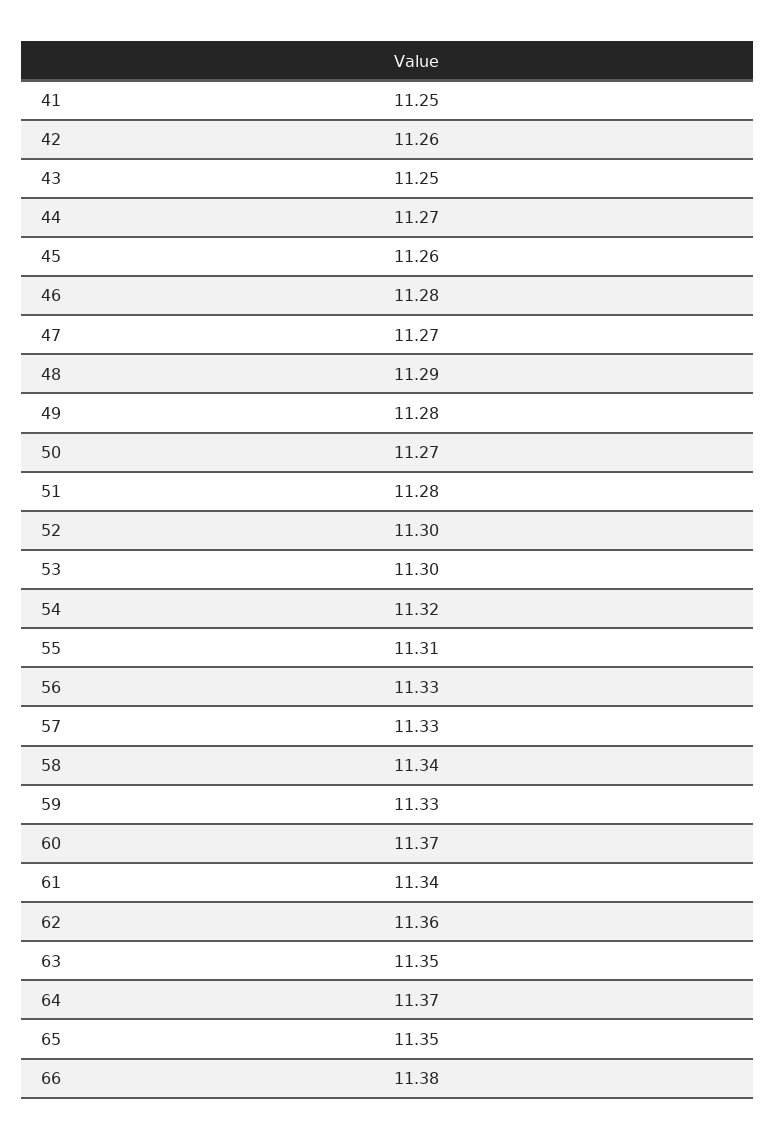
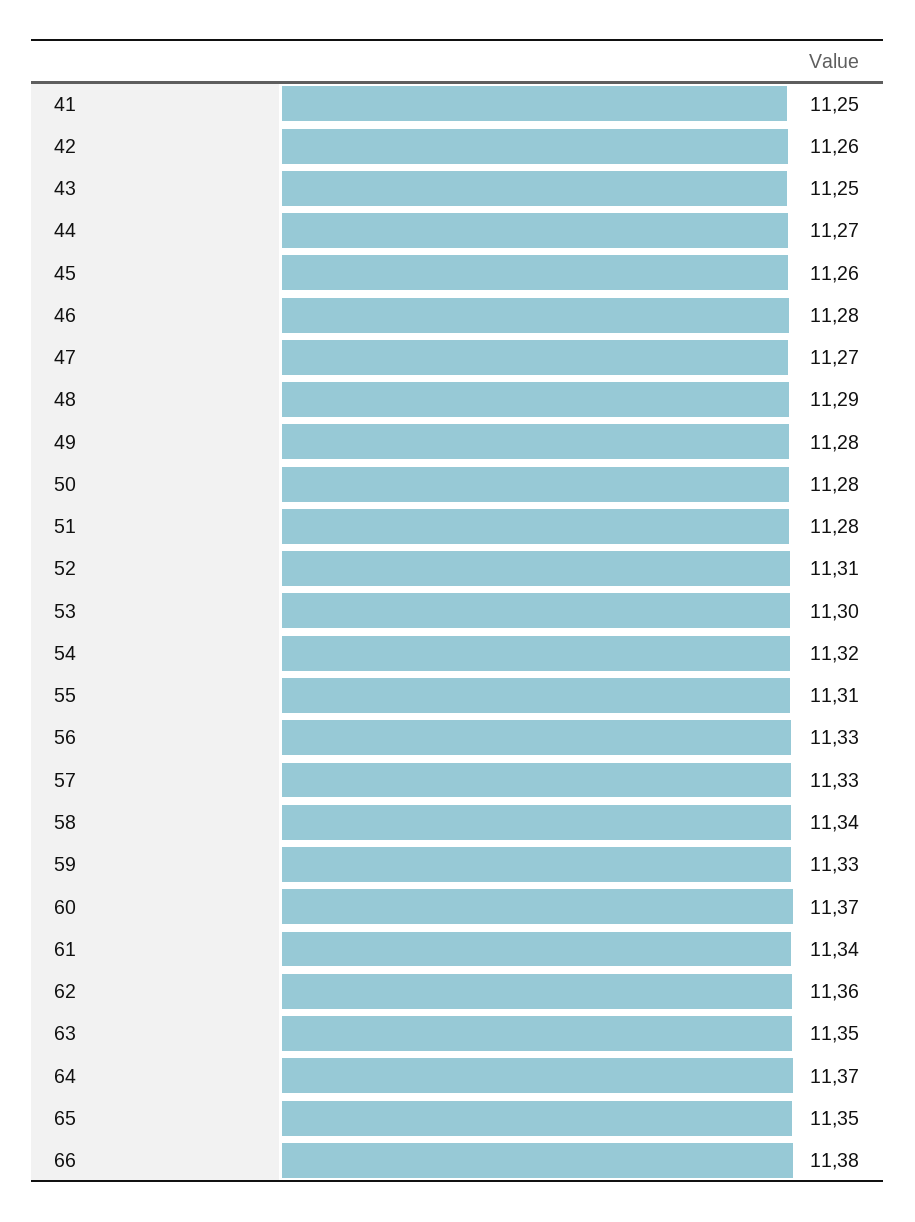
  {
    "41": 11.25,
    "42": 11.26,
    "43": 11.25,
    "44": 11.27,
    "45": 11.26,
    "46": 11.28,
    "47": 11.27,
    "48": 11.29,
    "49": 11.28,
-   "50": 11.27,
+   "50": 11.28,
    "51": 11.28,
-   "52": 11.3,
+   "52": 11.31,
    "53": 11.3,
    "54": 11.32,
    "55": 11.31,
    "56": 11.33,
    "57": 11.33,
    "58": 11.34,
    "59": 11.33,
    "60": 11.37,
    "61": 11.34,
    "62": 11.36,
    "63": 11.35,
    "64": 11.37,
    "65": 11.35,
    "66": 11.38
  }

